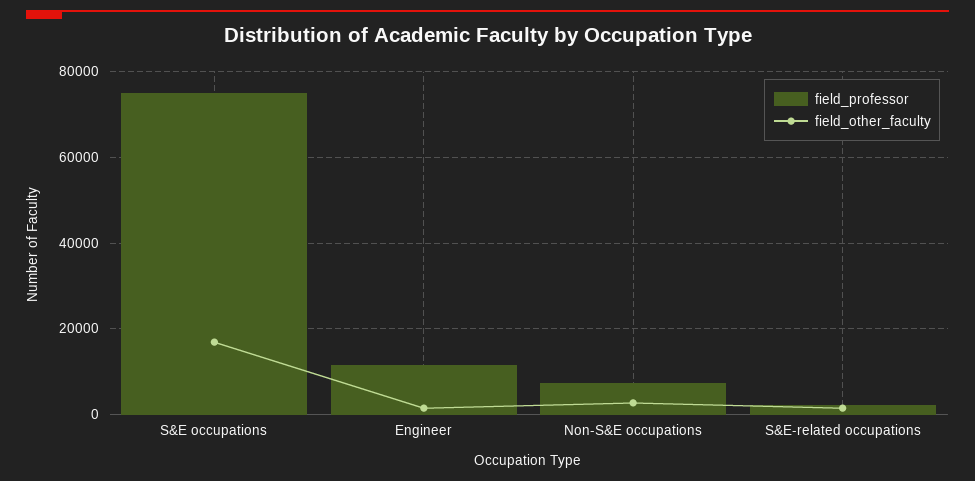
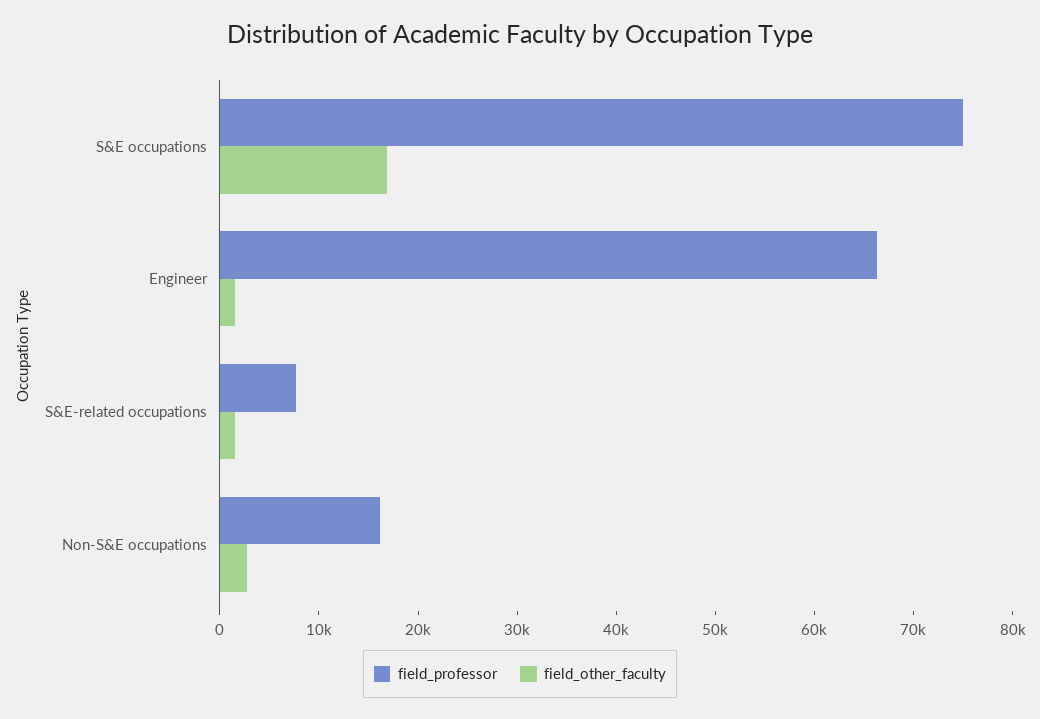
  {
    "field_professor": {
      "S&E occupations": 76000,
-     "Engineer": 12000,
+     "Engineer": 66000,
-     "Non-S&E occupations": 8000,
+     "Non-S&E occupations": 16000,
-     "S&E-related occupations": 2000
+     "S&E-related occupations": 8000
    },
    "field_other_faculty": {
      "S&E occupations": 16000,
      "Engineer": 2000,
      "Non-S&E occupations": 2000,
      "S&E-related occupations": 2000
    }
  }

